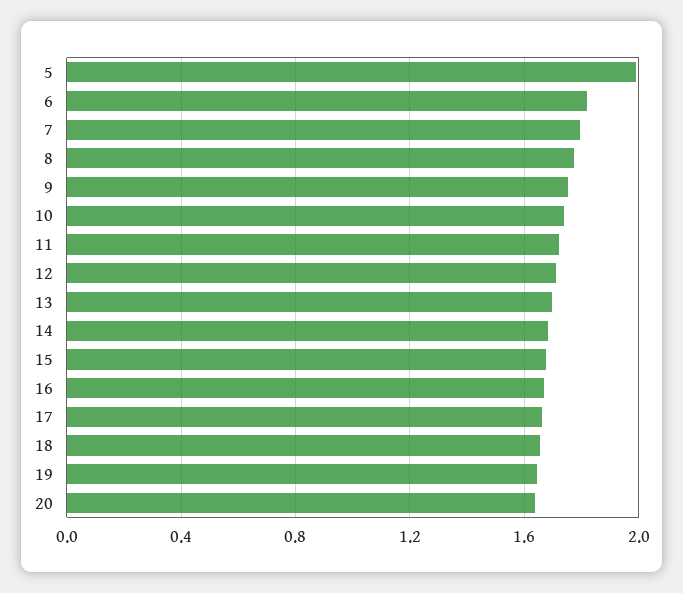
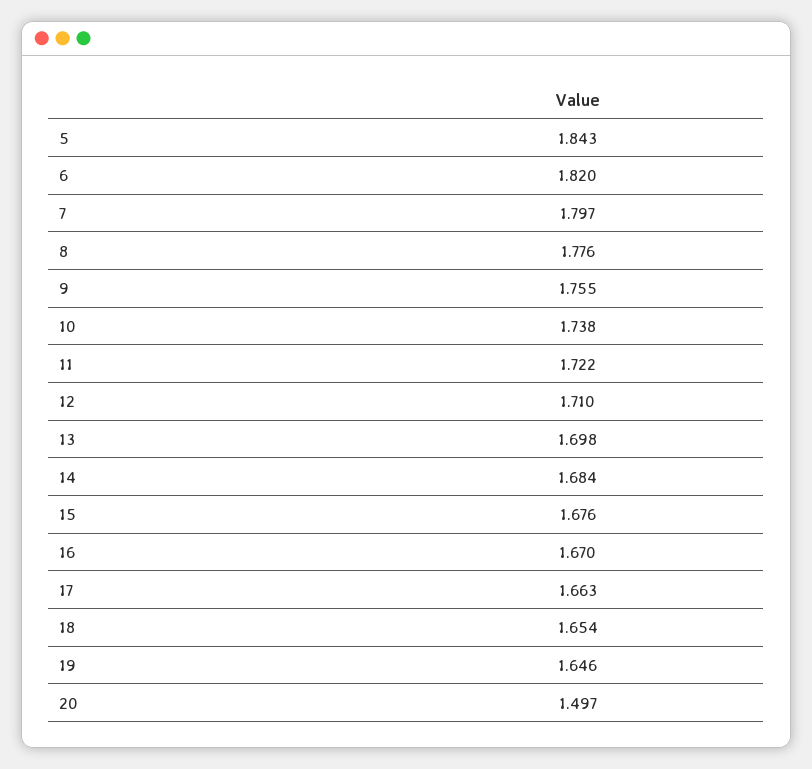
  {
-   "5": 2,
+   "5": 1.843,
    "6": 1.82,
    "7": 1.797,
    "8": 1.776,
    "9": 1.755,
    "10": 1.738,
    "11": 1.722,
    "12": 1.71,
    "13": 1.698,
    "14": 1.684,
    "15": 1.676,
    "16": 1.67,
    "17": 1.663,
    "18": 1.654,
    "19": 1.646,
-   "20": 1.65
+   "20": 1.497
  }

